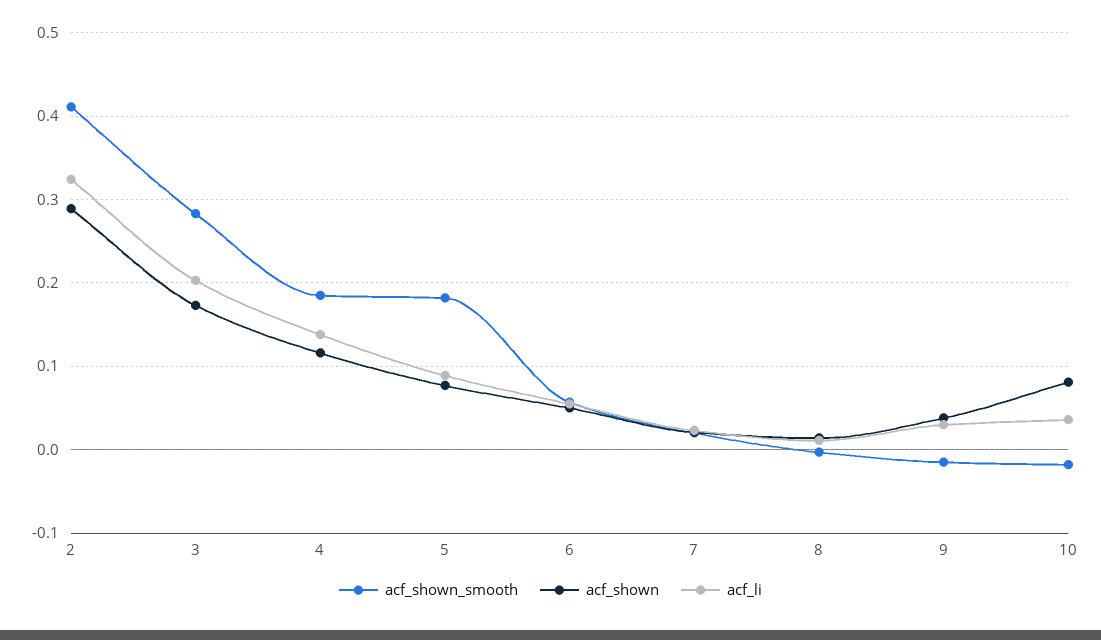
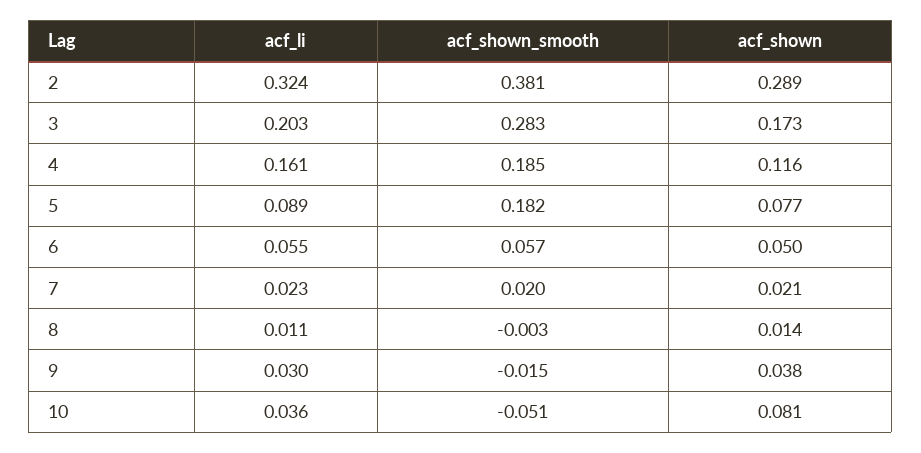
  {
    "acf_shown_smooth": {
-     "2": 0.41,
+     "2": 0.381,
      "3": 0.283,
      "4": 0.185,
      "5": 0.182,
      "6": 0.057,
      "7": 0.02,
      "8": -0.003,
      "9": -0.015,
-     "10": -0.02
+     "10": -0.051
    },
    "acf_shown": {
      "2": 0.289,
      "3": 0.173,
      "4": 0.116,
      "5": 0.077,
      "6": 0.05,
      "7": 0.021,
      "8": 0.014,
      "9": 0.038,
      "10": 0.081
    },
    "acf_li": {
      "2": 0.324,
      "3": 0.203,
-     "4": 0.14,
+     "4": 0.161,
      "5": 0.089,
      "6": 0.055,
      "7": 0.023,
      "8": 0.011,
      "9": 0.03,
      "10": 0.036
    }
  }

